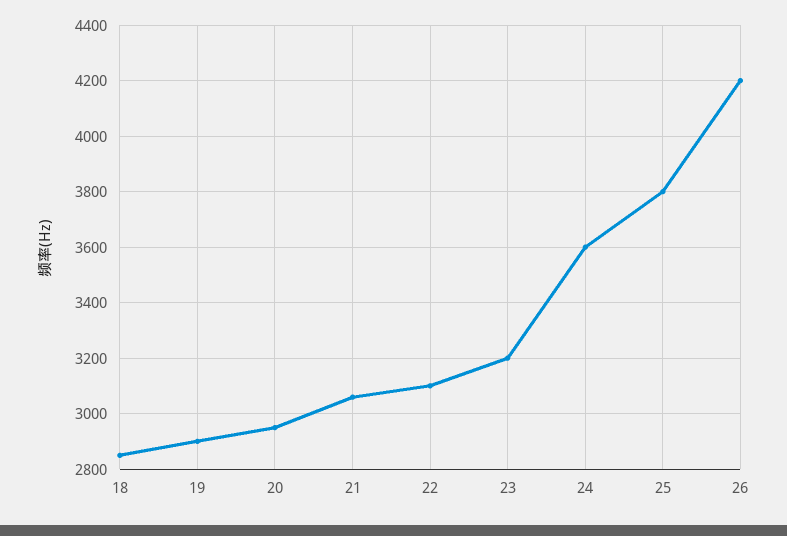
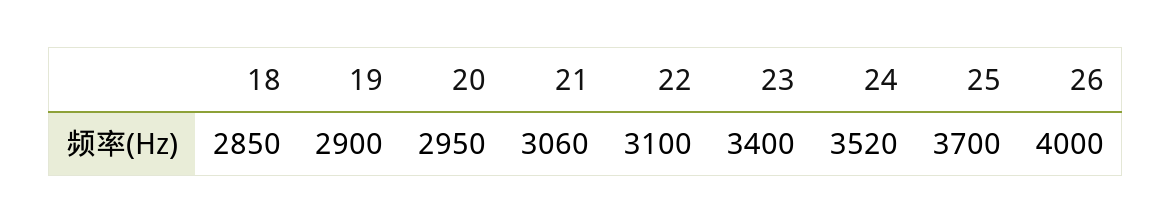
  {
    "18": 2850,
    "19": 2900,
    "20": 2950,
    "21": 3060,
    "22": 3100,
-   "23": 3200,
+   "23": 3400,
-   "24": 3600,
+   "24": 3520,
-   "25": 3800,
+   "25": 3700,
-   "26": 4200
+   "26": 4000
  }

